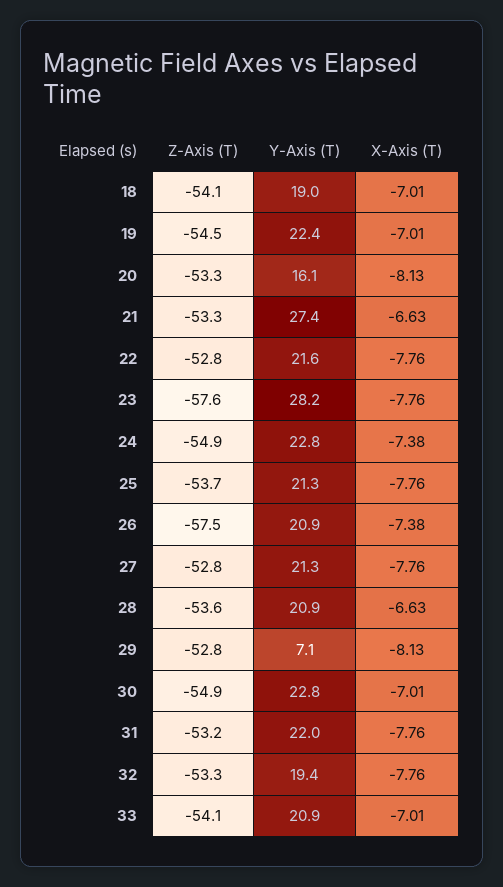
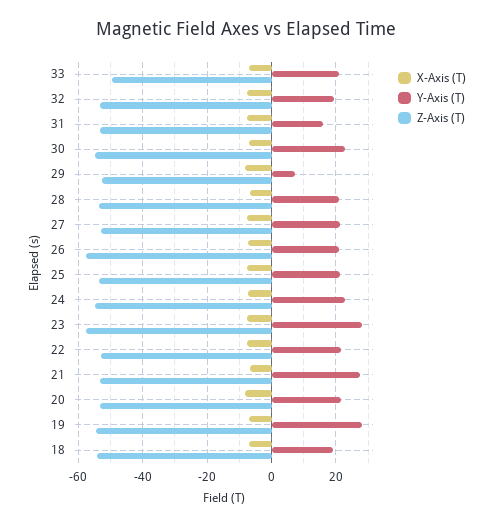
  {
    "Z-Axis (T)": {
      "18": -54.1,
      "19": -54.5,
      "20": -53.3,
      "21": -53.3,
      "22": -52.8,
      "23": -57.6,
      "24": -54.9,
      "25": -53.7,
      "26": -57.5,
      "27": -52.8,
      "28": -53.6,
      "29": -52.8,
      "30": -54.9,
      "31": -53.2,
      "32": -53.3,
-     "33": -54.1
+     "33": -50
    },
    "Y-Axis (T)": {
      "18": 19,
-     "19": 22.4,
+     "19": 28,
-     "20": 16.1,
+     "20": 22,
      "21": 27.4,
      "22": 21.6,
      "23": 28.2,
      "24": 22.8,
      "25": 21.3,
      "26": 20.9,
      "27": 21.3,
      "28": 20.9,
      "29": 7.1,
      "30": 22.8,
-     "31": 22,
+     "31": 16,
      "32": 19.4,
      "33": 20.9
    },
    "X-Axis (T)": {
      "18": -7.01,
      "19": -7.01,
      "20": -8.13,
      "21": -6.63,
      "22": -7.76,
      "23": -7.76,
      "24": -7.38,
      "25": -7.76,
      "26": -7.38,
      "27": -7.76,
      "28": -6.63,
      "29": -8.13,
      "30": -7.01,
      "31": -7.76,
      "32": -7.76,
      "33": -7.01
    }
  }

